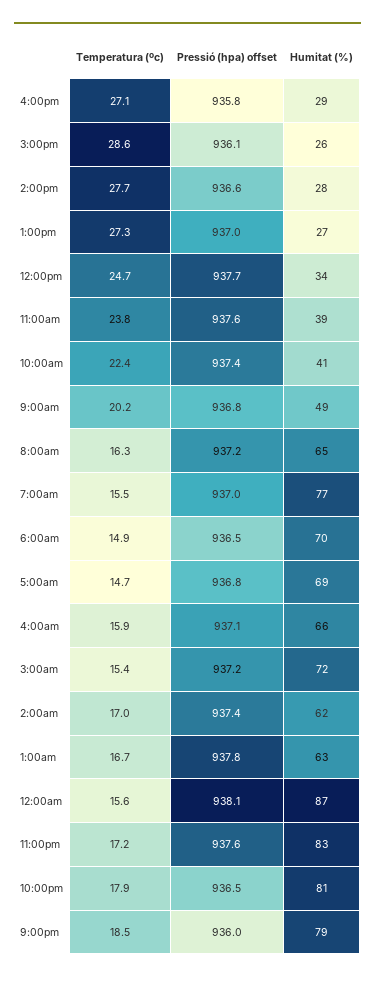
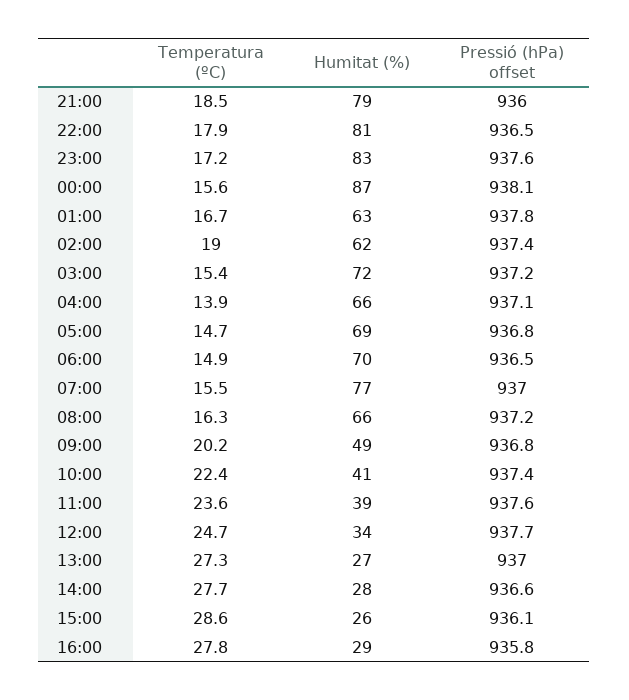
  {
    "Temperatura (ºc)": {
-     "4:00pm": 27.1,
+     "4:00pm": 27.8,
      "3:00pm": 28.6,
      "2:00pm": 27.7,
      "1:00pm": 27.3,
      "12:00pm": 24.7,
-     "11:00am": 23.8,
+     "11:00am": 23.6,
      "10:00am": 22.4,
      "9:00am": 20.2,
      "8:00am": 16.3,
      "7:00am": 15.5,
      "6:00am": 14.9,
      "5:00am": 14.7,
-     "4:00am": 15.9,
+     "4:00am": 13.9,
      "3:00am": 15.4,
-     "2:00am": 17,
+     "2:00am": 19,
      "1:00am": 16.7,
      "12:00am": 15.6,
      "11:00pm": 17.2,
      "10:00pm": 17.9,
      "9:00pm": 18.5
    },
    "Pressió (hpa) offset": {
      "4:00pm": 935.8,
      "3:00pm": 936.1,
      "2:00pm": 936.6,
      "1:00pm": 937,
      "12:00pm": 937.7,
      "11:00am": 937.6,
      "10:00am": 937.4,
      "9:00am": 936.8,
      "8:00am": 937.2,
      "7:00am": 937,
      "6:00am": 936.5,
      "5:00am": 936.8,
      "4:00am": 937.1,
      "3:00am": 937.2,
      "2:00am": 937.4,
      "1:00am": 937.8,
      "12:00am": 938.1,
      "11:00pm": 937.6,
      "10:00pm": 936.5,
      "9:00pm": 936
    },
    "Humitat (%)": {
      "4:00pm": 29,
      "3:00pm": 26,
      "2:00pm": 28,
      "1:00pm": 27,
      "12:00pm": 34,
      "11:00am": 39,
      "10:00am": 41,
      "9:00am": 49,
-     "8:00am": 65,
+     "8:00am": 66,
      "7:00am": 77,
      "6:00am": 70,
      "5:00am": 69,
      "4:00am": 66,
      "3:00am": 72,
      "2:00am": 62,
      "1:00am": 63,
      "12:00am": 87,
      "11:00pm": 83,
      "10:00pm": 81,
      "9:00pm": 79
    }
  }

